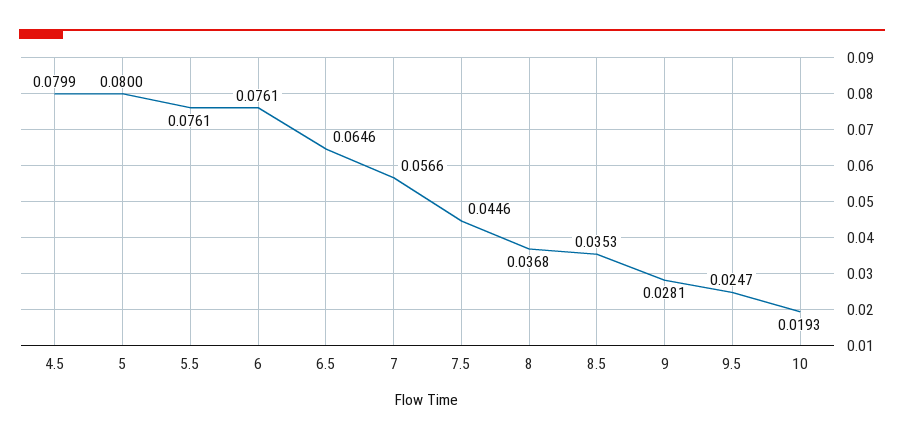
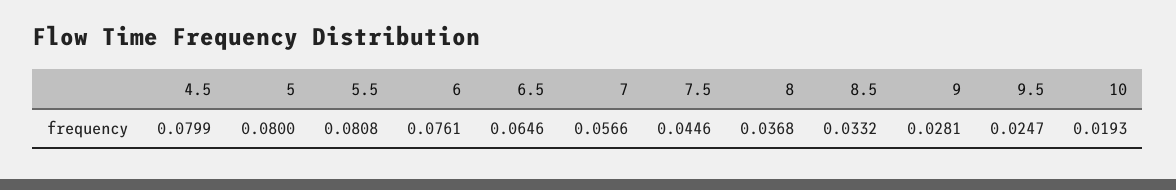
  {
    "4.5": 0.0799,
    "5": 0.08,
-   "5.5": 0.0761,
+   "5.5": 0.0808,
    "6": 0.0761,
    "6.5": 0.0646,
    "7": 0.0566,
    "7.5": 0.0446,
    "8": 0.0368,
-   "8.5": 0.0353,
+   "8.5": 0.0332,
    "9": 0.0281,
    "9.5": 0.0247,
    "10": 0.0193
  }

